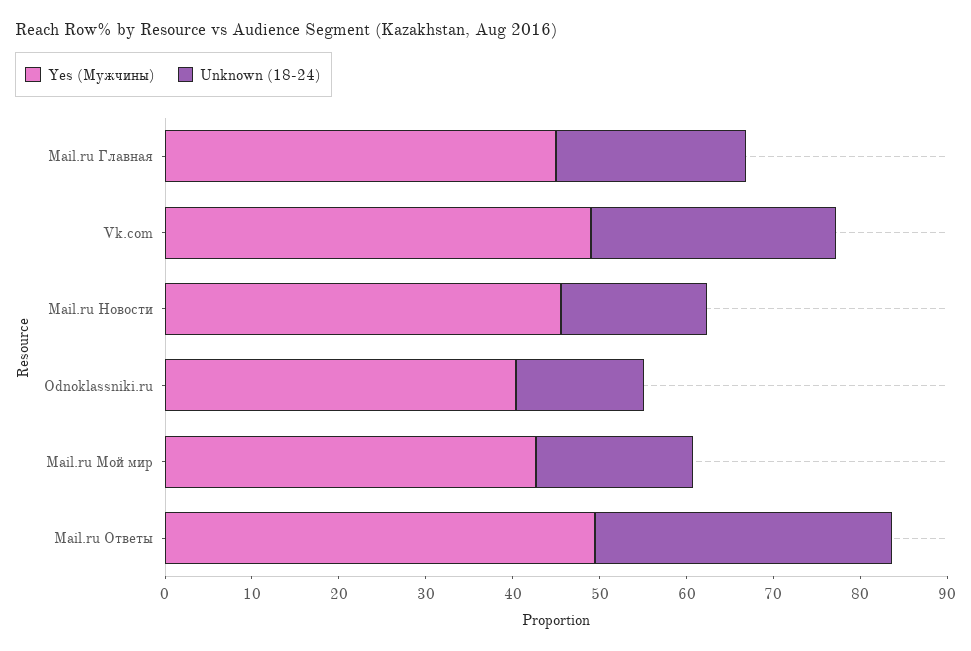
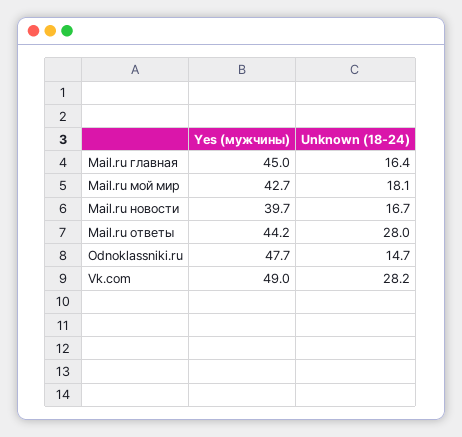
  {
    "Yes (Мужчины)": {
      "Mail.ru Главная": 45,
      "Vk.com": 49,
-     "Mail.ru Новости": 46,
+     "Mail.ru Новости": 39.7,
-     "Odnoklassniki.ru": 40,
+     "Odnoklassniki.ru": 47.7,
      "Mail.ru Мой мир": 42.7,
-     "Mail.ru Ответы": 50
+     "Mail.ru Ответы": 44.2
    },
    "Unknown (18-24)": {
-     "Mail.ru Главная": 22,
+     "Mail.ru Главная": 16.4,
      "Vk.com": 28.2,
      "Mail.ru Новости": 16.7,
      "Odnoklassniki.ru": 14.7,
      "Mail.ru Мой мир": 18.1,
-     "Mail.ru Ответы": 34
+     "Mail.ru Ответы": 28
    }
  }

